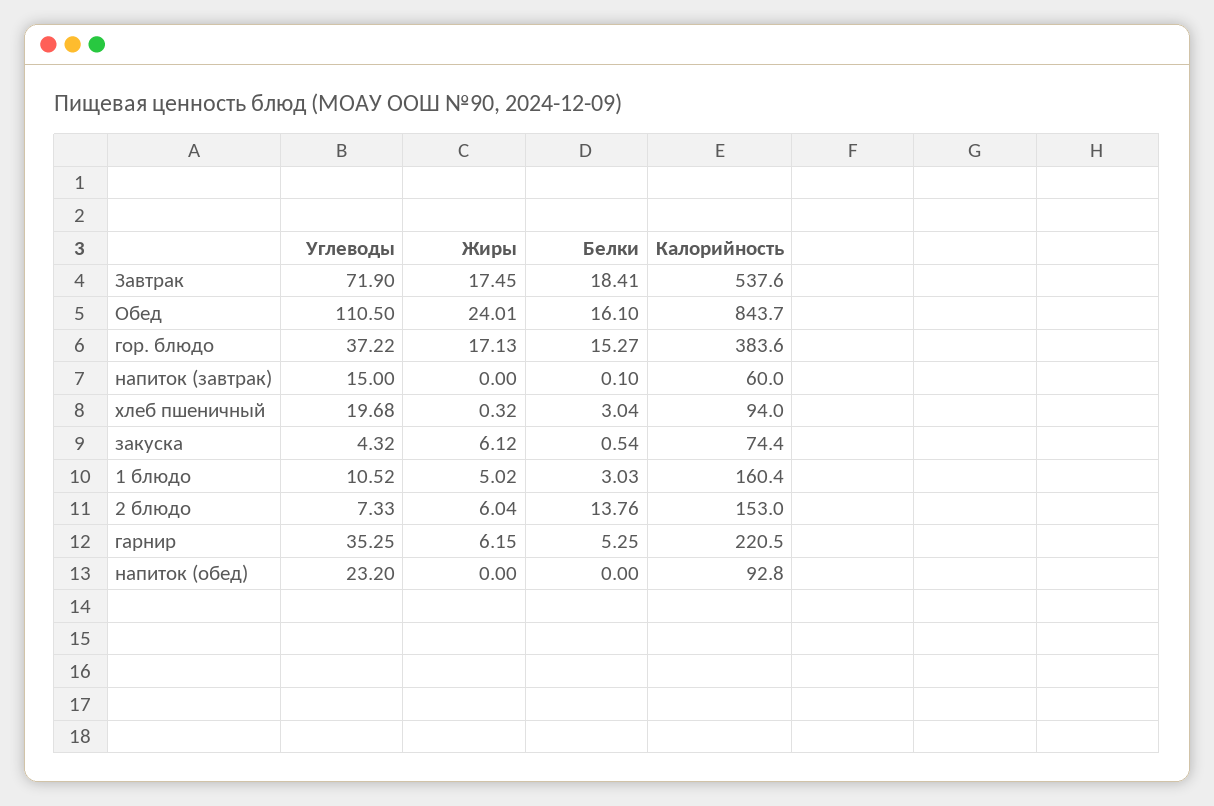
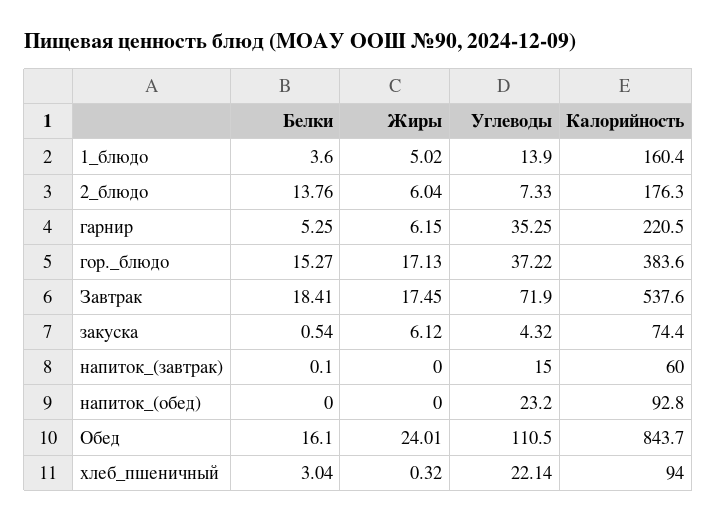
  {
    "Углеводы": {
      "Завтрак": 71.9,
      "Обед": 110.5,
      "гор. блюдо": 37.22,
      "напиток (завтрак)": 15,
-     "хлеб пшеничный": 19.68,
+     "хлеб пшеничный": 22.14,
      "закуска": 4.32,
-     "1 блюдо": 10.52,
+     "1 блюдо": 13.9,
      "2 блюдо": 7.33,
      "гарнир": 35.25,
      "напиток (обед)": 23.2
    },
    "Жиры": {
      "Завтрак": 17.45,
      "Обед": 24.01,
      "гор. блюдо": 17.13,
      "напиток (завтрак)": 0,
      "хлеб пшеничный": 0.32,
      "закуска": 6.12,
      "1 блюдо": 5.02,
      "2 блюдо": 6.04,
      "гарнир": 6.15,
      "напиток (обед)": 0
    },
    "Белки": {
      "Завтрак": 18.41,
      "Обед": 16.1,
      "гор. блюдо": 15.27,
      "напиток (завтрак)": 0.1,
      "хлеб пшеничный": 3.04,
      "закуска": 0.54,
-     "1 блюдо": 3.03,
+     "1 блюдо": 3.6,
      "2 блюдо": 13.76,
      "гарнир": 5.25,
      "напиток (обед)": 0
    },
    "Калорийность": {
      "Завтрак": 537.6,
      "Обед": 843.7,
      "гор. блюдо": 383.6,
      "напиток (завтрак)": 60,
      "хлеб пшеничный": 94,
      "закуска": 74.4,
      "1 блюдо": 160.4,
-     "2 блюдо": 153,
+     "2 блюдо": 176.3,
      "гарнир": 220.5,
      "напиток (обед)": 92.8
    }
  }

